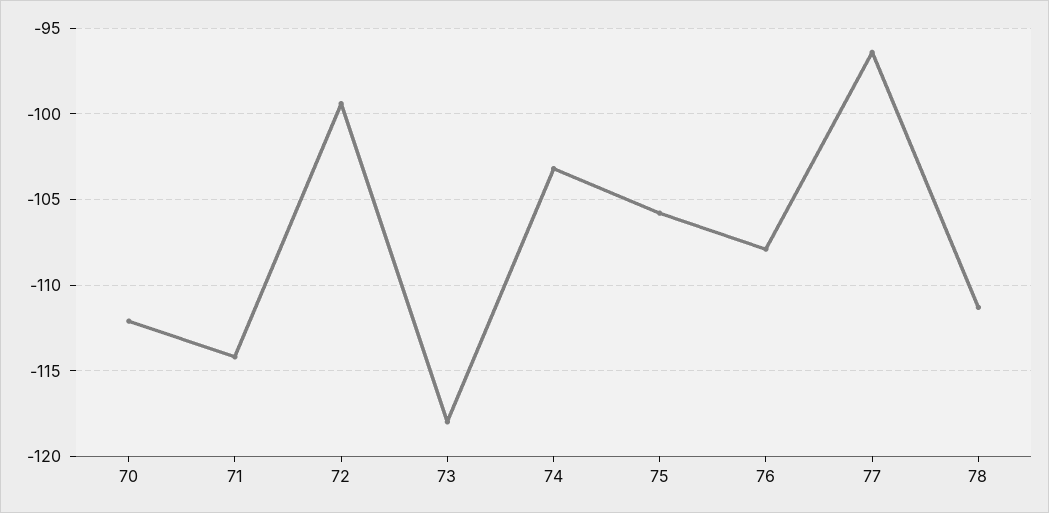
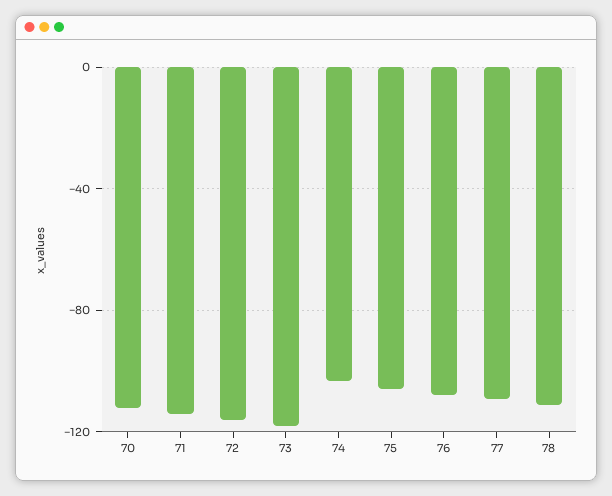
  {
    "70": -112,
    "71": -114,
-   "72": -99.5,
+   "72": -115,
    "73": -118,
    "74": -103,
    "75": -106,
    "76": -108,
-   "77": -96.5,
+   "77": -110,
    "78": -111.5
  }

